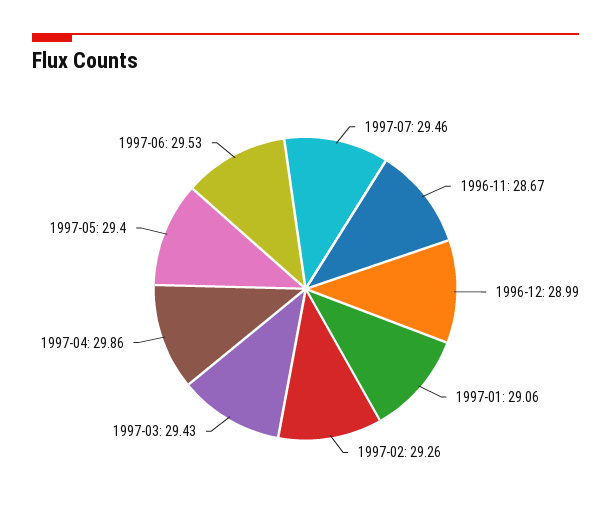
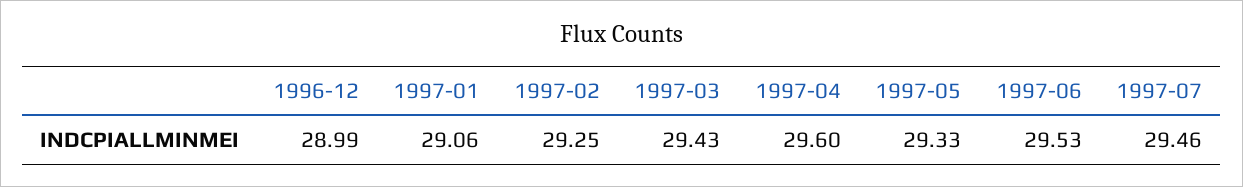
  {
    "1997-07": 29.46,
-   "1996-11": 28.67,
    "1996-12": 28.99,
    "1997-01": 29.06,
-   "1997-02": 29.26,
+   "1997-02": 29.25,
    "1997-03": 29.43,
-   "1997-04": 29.86,
+   "1997-04": 29.6,
-   "1997-05": 29.4,
+   "1997-05": 29.33,
    "1997-06": 29.53
  }

